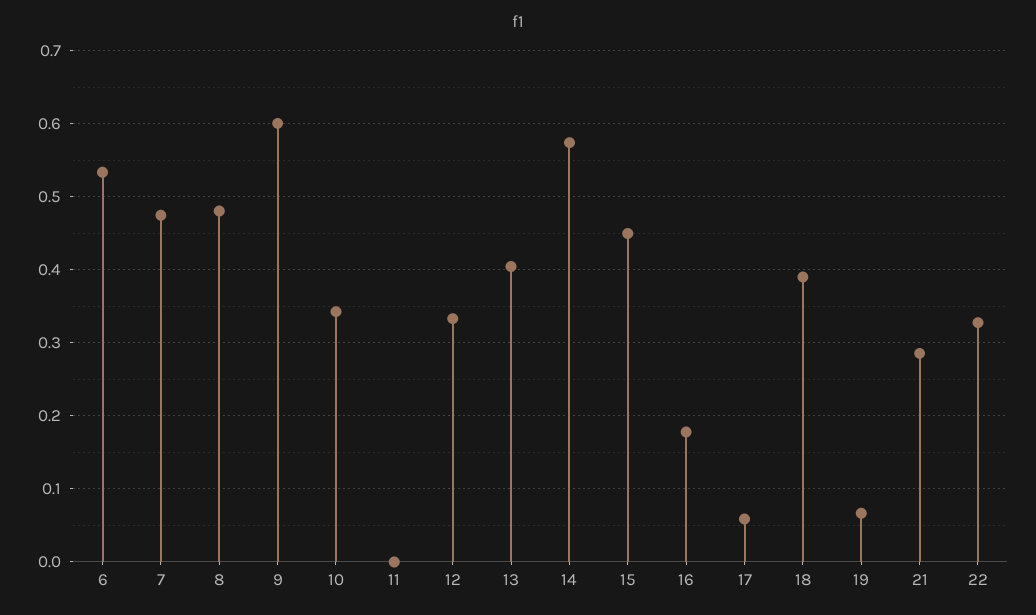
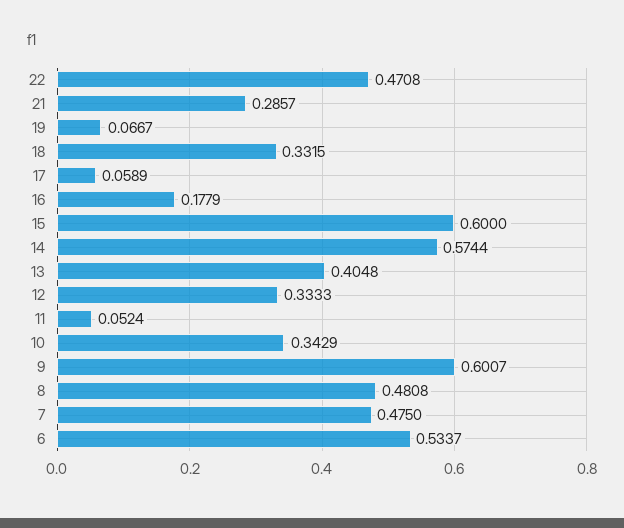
  {
    "6": 0.5337,
    "7": 0.475,
    "8": 0.4808,
    "9": 0.6007,
    "10": 0.3429,
-   "11": 0,
+   "11": 0.0524,
    "12": 0.3333,
    "13": 0.4048,
    "14": 0.5744,
-   "15": 0.45,
+   "15": 0.6,
    "16": 0.1779,
    "17": 0.0589,
-   "18": 0.39,
+   "18": 0.3315,
    "19": 0.0667,
    "21": 0.2857,
-   "22": 0.33
+   "22": 0.4708
  }

